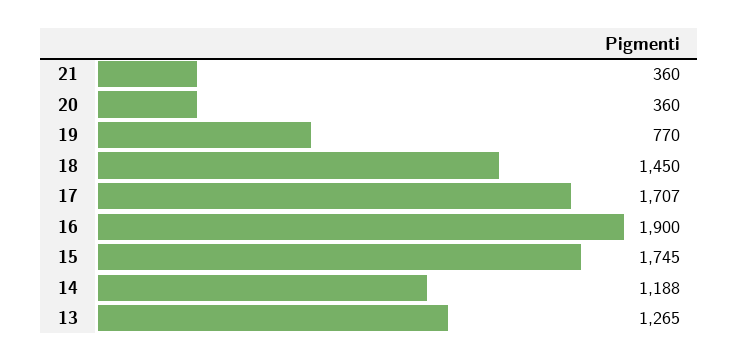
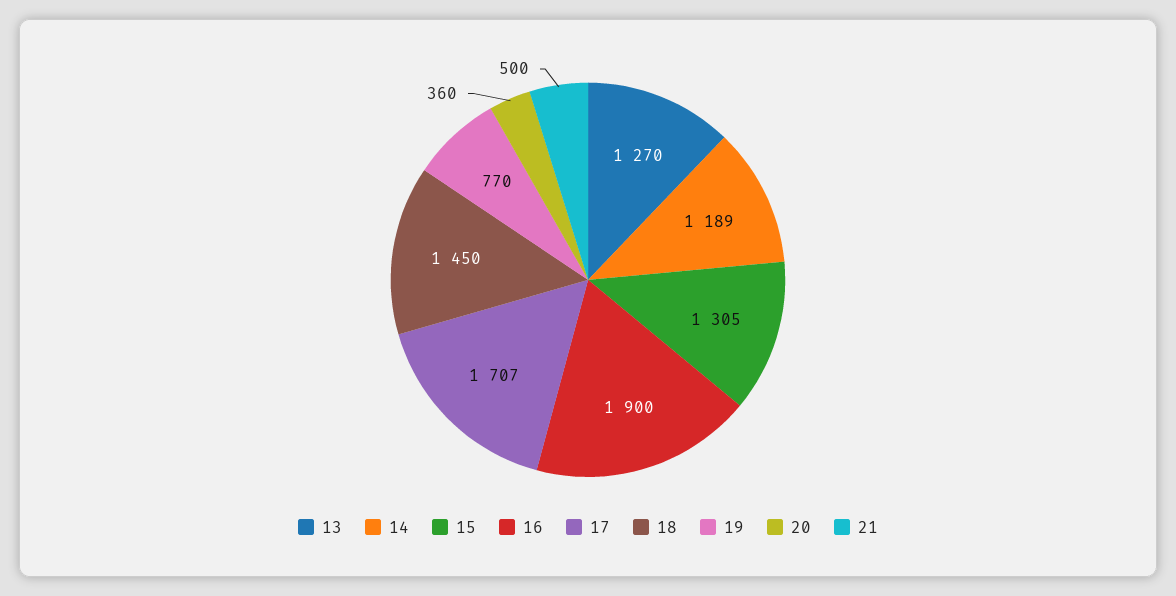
  {
-   "21": 360,
+   "21": 500,
    "20": 360,
    "19": 770,
    "18": 1450,
    "17": 1707,
    "16": 1900,
-   "15": 1745,
+   "15": 1305,
-   "14": 1188,
+   "14": 1189,
-   "13": 1265
+   "13": 1270
  }

